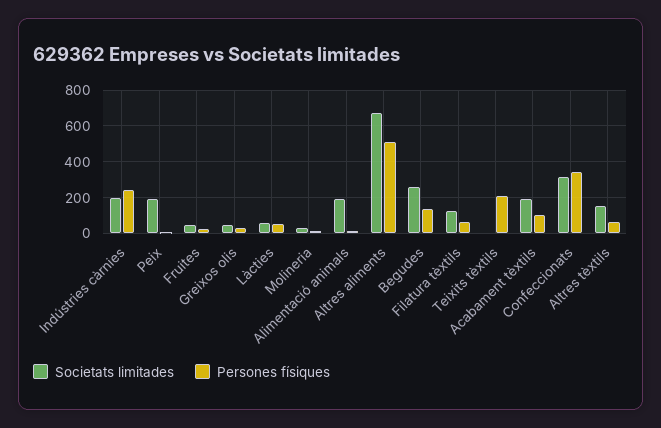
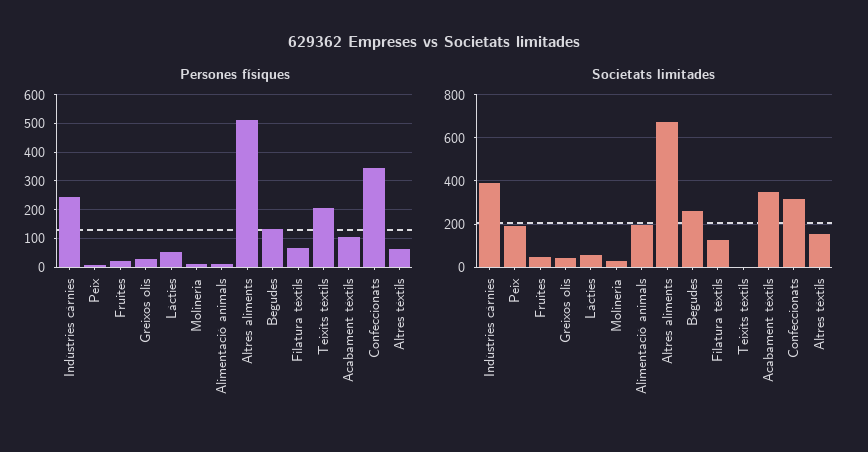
  {
    "Societats limitades": {
-     "Indústries càrnies": 200,
+     "Indústries càrnies": 400,
      "Peix": 200,
      "Fruites": 50,
      "Greixos olis": 50,
      "Làcties": 50,
      "Molineria": 50,
      "Alimentació animals": 200,
      "Altres aliments": 700,
      "Begudes": 250,
      "Filatura tèxtils": 150,
      "Teixits tèxtils": 0,
-     "Acabament tèxtils": 200,
+     "Acabament tèxtils": 350,
      "Confeccionats": 300,
      "Altres tèxtils": 150
    },
    "Persones físiques": {
      "Indústries càrnies": 250,
      "Peix": 0,
      "Fruites": 25,
      "Greixos olis": 25,
      "Làcties": 50,
      "Molineria": 0,
      "Alimentació animals": 0,
      "Altres aliments": 525,
      "Begudes": 125,
      "Filatura tèxtils": 75,
      "Teixits tèxtils": 200,
      "Acabament tèxtils": 100,
      "Confeccionats": 350,
      "Altres tèxtils": 75
    }
  }

